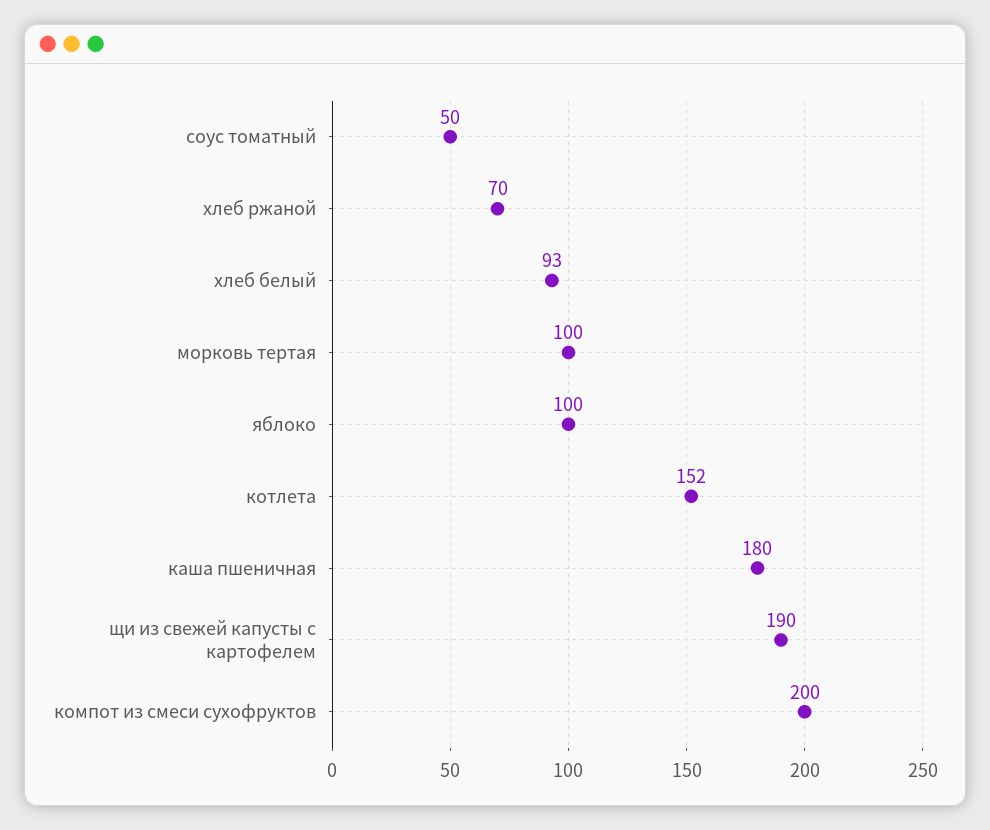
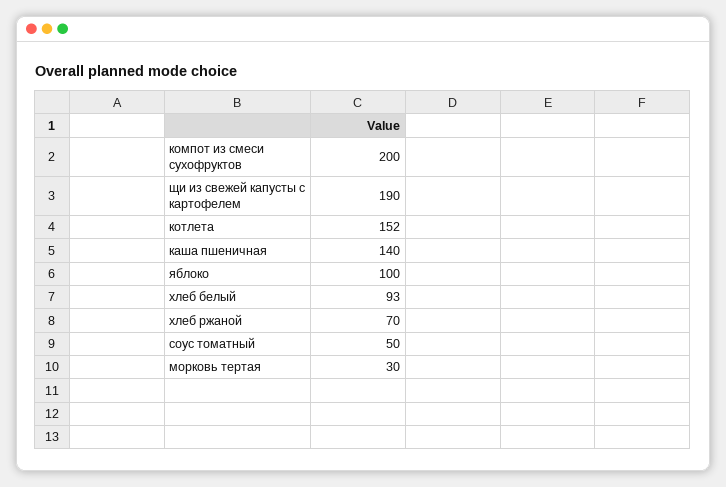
  {
    "соус томатный": 50,
    "хлеб ржаной": 70,
    "хлеб белый": 93,
-   "морковь тертая": 100,
+   "морковь тертая": 30,
    "яблоко": 100,
    "котлета": 152,
-   "каша пшеничная": 180,
+   "каша пшеничная": 140,
    "щи из свежей капусты с картофелем": 190,
    "компот из смеси сухофруктов": 200
  }

